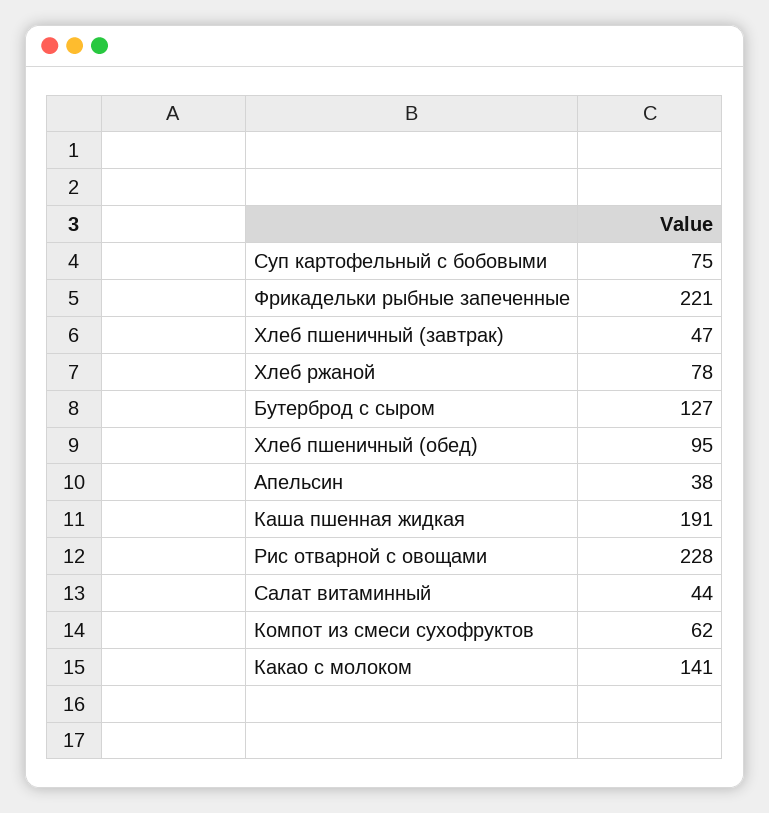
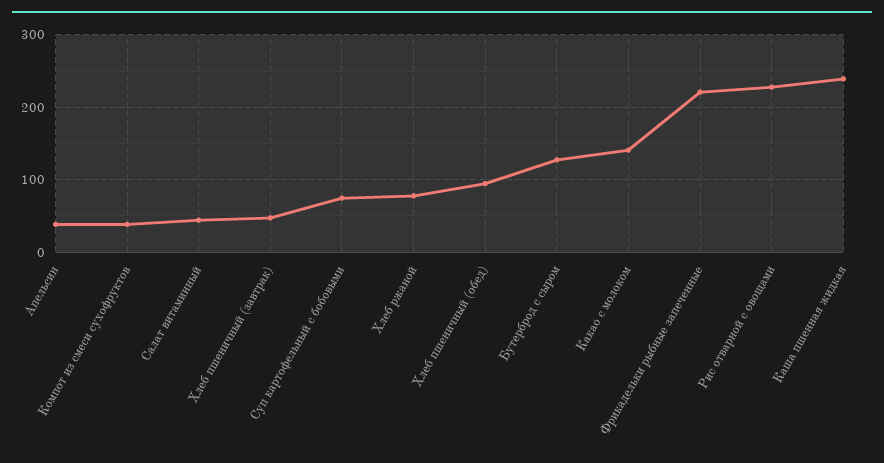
  {
    "Суп картофельный с бобовыми": 75,
    "Фрикадельки рыбные запеченные": 221,
    "Хлеб пшеничный (завтрак)": 47,
    "Хлеб ржаной": 78,
    "Бутерброд с сыром": 127,
    "Хлеб пшеничный (обед)": 95,
    "Апельсин": 38,
-   "Каша пшенная жидкая": 191,
+   "Каша пшенная жидкая": 240,
    "Рис отварной с овощами": 228,
    "Салат витаминный": 44,
-   "Компот из смеси сухофруктов": 62,
+   "Компот из смеси сухофруктов": 40,
    "Какао с молоком": 141
  }

